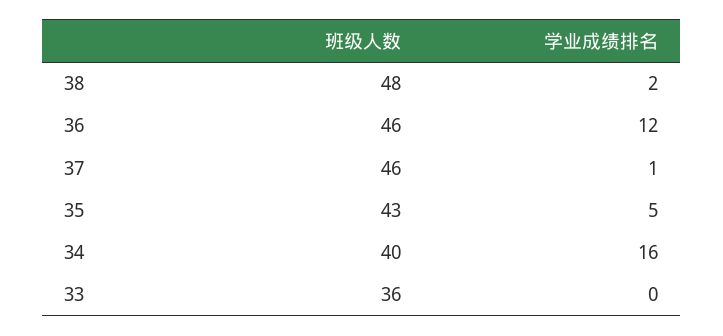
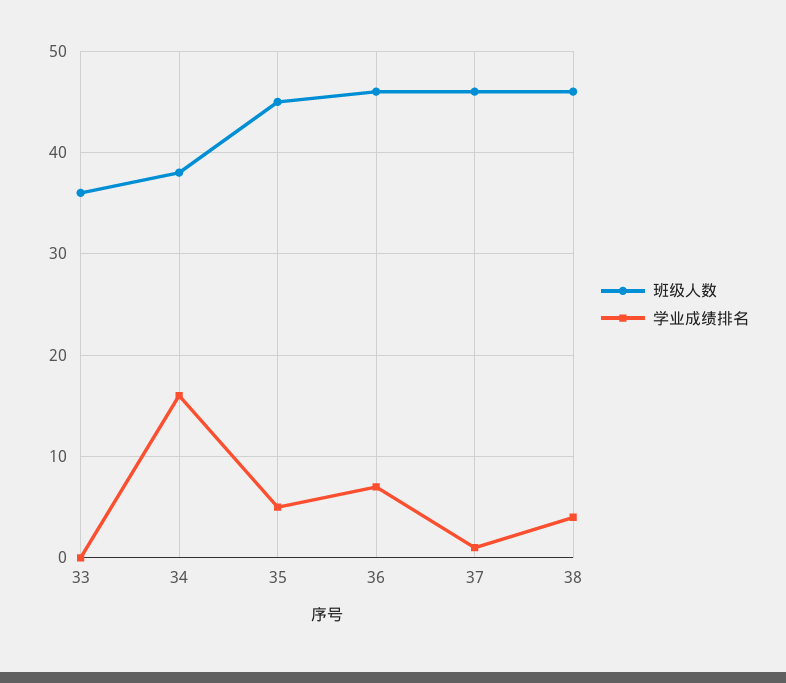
  {
    "班级人数": {
-     "38": 48,
+     "38": 46,
      "36": 46,
      "37": 46,
-     "35": 43,
+     "35": 45,
-     "34": 40,
+     "34": 38,
      "33": 36
    },
    "学业成绩排名": {
-     "38": 2,
+     "38": 4,
-     "36": 12,
+     "36": 7,
      "37": 1,
      "35": 5,
      "34": 16,
      "33": 0
    }
  }

